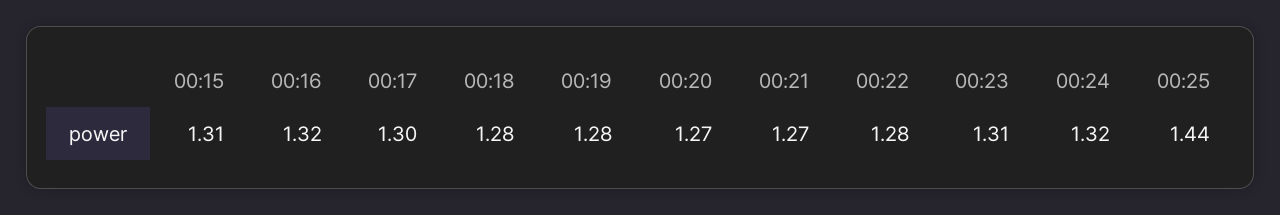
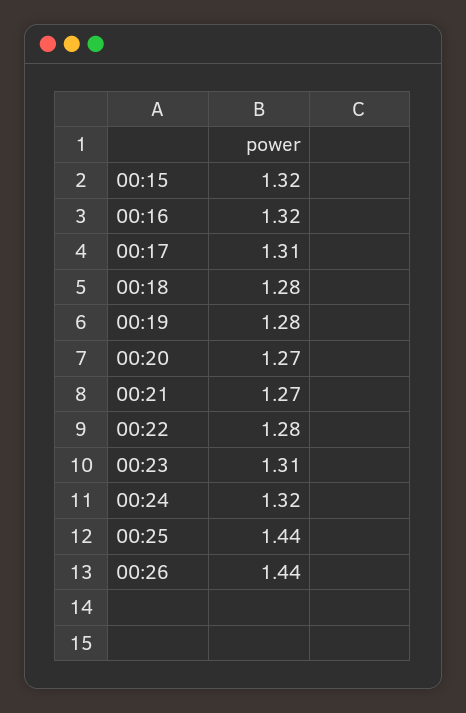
  {
-   "00:15": 1.31,
+   "00:15": 1.32,
    "00:16": 1.32,
-   "00:17": 1.3,
+   "00:17": 1.31,
    "00:18": 1.28,
    "00:19": 1.28,
    "00:20": 1.27,
    "00:21": 1.27,
    "00:22": 1.28,
    "00:23": 1.31,
    "00:24": 1.32,
-   "00:25": 1.44
+   "00:25": 1.44,
+   "00:26": 1.44
  }

